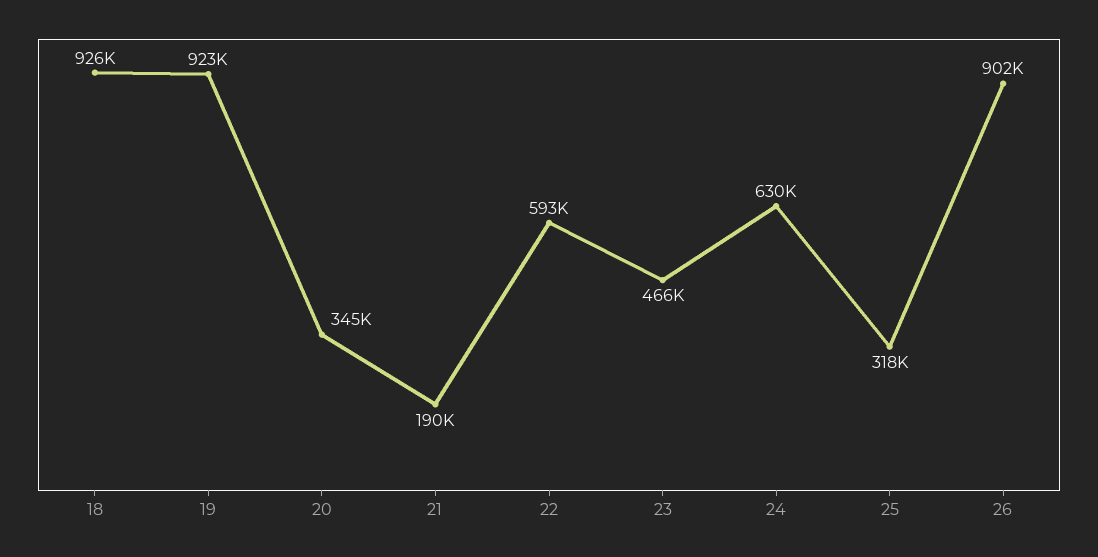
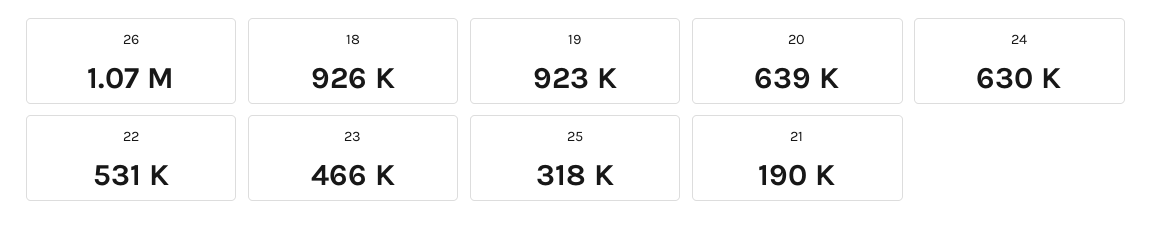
  {
    "18": 926000,
    "19": 923000,
-   "20": 345000,
+   "20": 639000,
    "21": 190000,
-   "22": 593000,
+   "22": 531000,
    "23": 466000,
    "24": 630000,
    "25": 318000,
-   "26": 902000
+   "26": 1070000
  }

